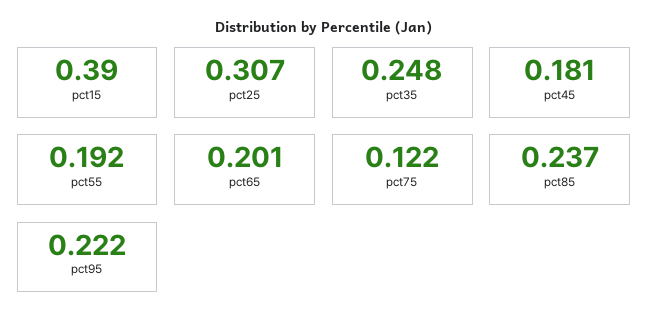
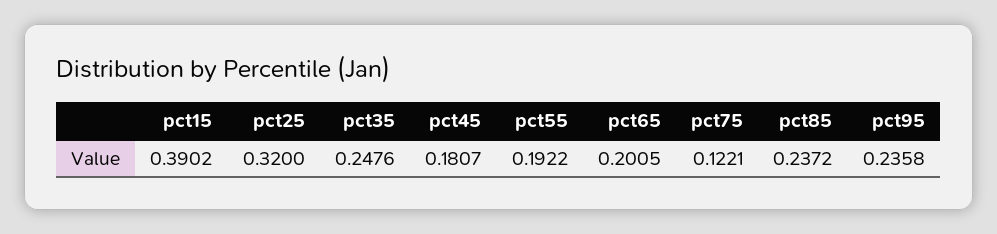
  {
    "pct15": 0.3902,
-   "pct25": 0.307,
+   "pct25": 0.32,
    "pct35": 0.2476,
    "pct45": 0.1807,
    "pct55": 0.1922,
    "pct65": 0.2005,
    "pct75": 0.1221,
    "pct85": 0.2372,
-   "pct95": 0.222
+   "pct95": 0.2358
  }

